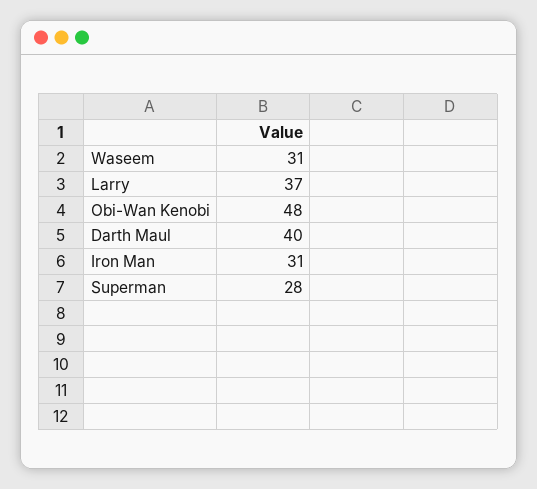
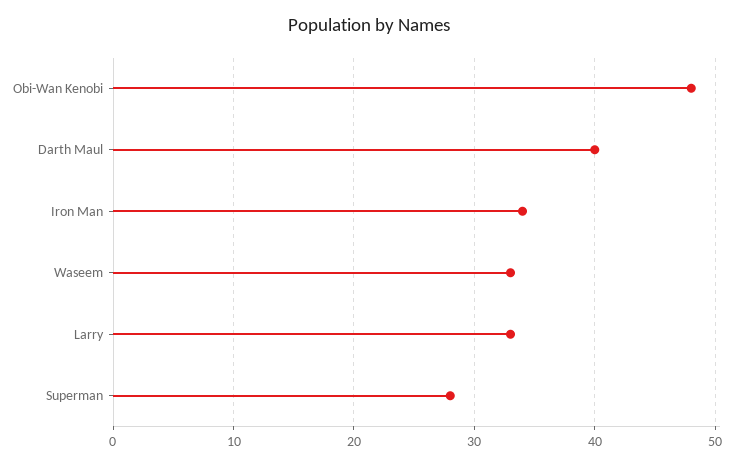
  {
-   "Waseem": 31,
+   "Waseem": 33,
-   "Larry": 37,
+   "Larry": 33,
    "Obi-Wan Kenobi": 48,
    "Darth Maul": 40,
-   "Iron Man": 31,
+   "Iron Man": 34,
    "Superman": 28
  }

